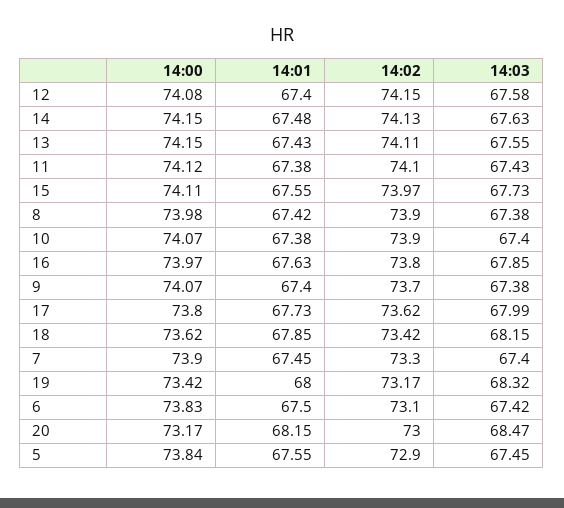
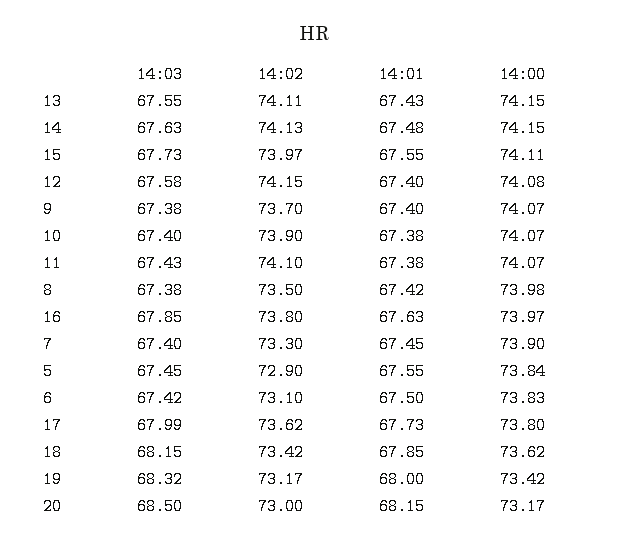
  {
    "14:00": {
      "12": 74.08,
      "14": 74.15,
      "13": 74.15,
-     "11": 74.12,
+     "11": 74.07,
      "15": 74.11,
      "8": 73.98,
      "10": 74.07,
      "16": 73.97,
      "9": 74.07,
      "17": 73.8,
      "18": 73.62,
      "7": 73.9,
      "19": 73.42,
      "6": 73.83,
      "20": 73.17,
      "5": 73.84
    },
    "14:01": {
      "12": 67.4,
      "14": 67.48,
      "13": 67.43,
      "11": 67.38,
      "15": 67.55,
      "8": 67.42,
      "10": 67.38,
      "16": 67.63,
      "9": 67.4,
      "17": 67.73,
      "18": 67.85,
      "7": 67.45,
      "19": 68,
      "6": 67.5,
      "20": 68.15,
      "5": 67.55
    },
    "14:02": {
      "12": 74.15,
      "14": 74.13,
      "13": 74.11,
      "11": 74.1,
      "15": 73.97,
-     "8": 73.9,
+     "8": 73.5,
      "10": 73.9,
      "16": 73.8,
      "9": 73.7,
      "17": 73.62,
      "18": 73.42,
      "7": 73.3,
      "19": 73.17,
      "6": 73.1,
      "20": 73,
      "5": 72.9
    },
    "14:03": {
      "12": 67.58,
      "14": 67.63,
      "13": 67.55,
      "11": 67.43,
      "15": 67.73,
      "8": 67.38,
      "10": 67.4,
      "16": 67.85,
      "9": 67.38,
      "17": 67.99,
      "18": 68.15,
      "7": 67.4,
      "19": 68.32,
      "6": 67.42,
-     "20": 68.47,
+     "20": 68.5,
      "5": 67.45
    }
  }

